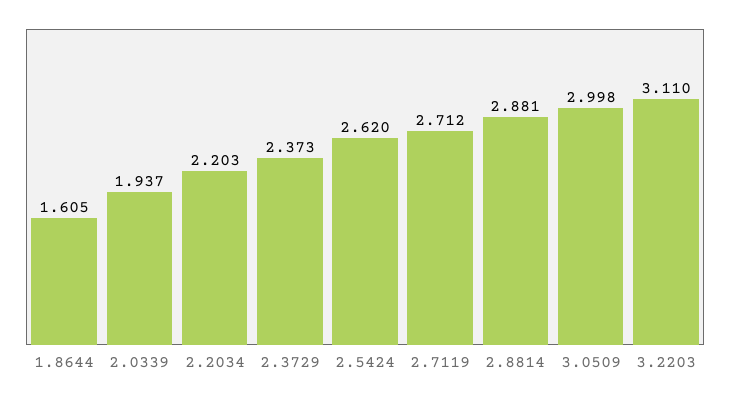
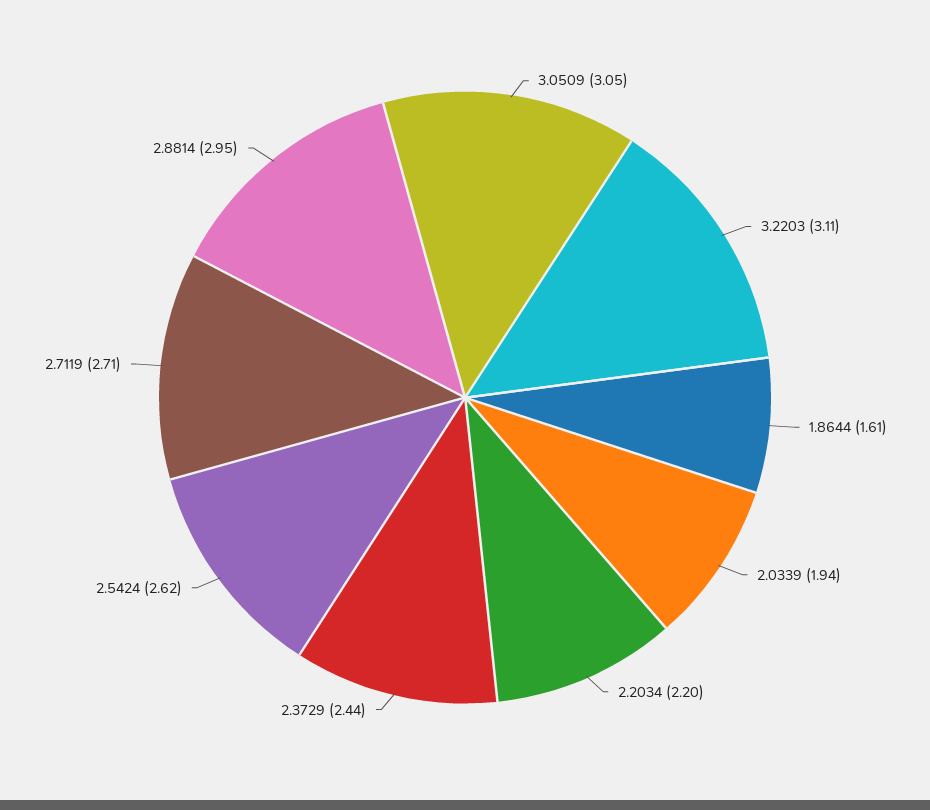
  {
    "1.8644": 1.605,
    "2.0339": 1.937,
    "2.2034": 2.203,
-   "2.3729": 2.373,
+   "2.3729": 2.44,
    "2.5424": 2.62,
    "2.7119": 2.712,
-   "2.8814": 2.881,
+   "2.8814": 2.95,
-   "3.0509": 2.998,
+   "3.0509": 3.05,
    "3.2203": 3.11
  }

